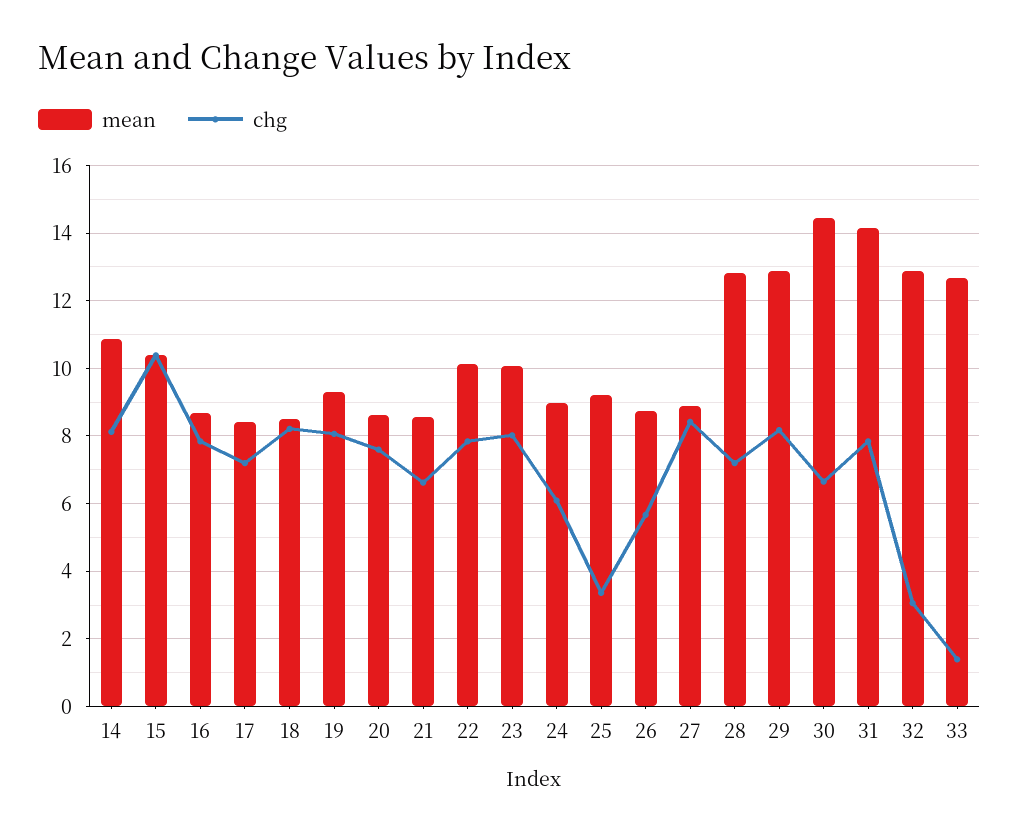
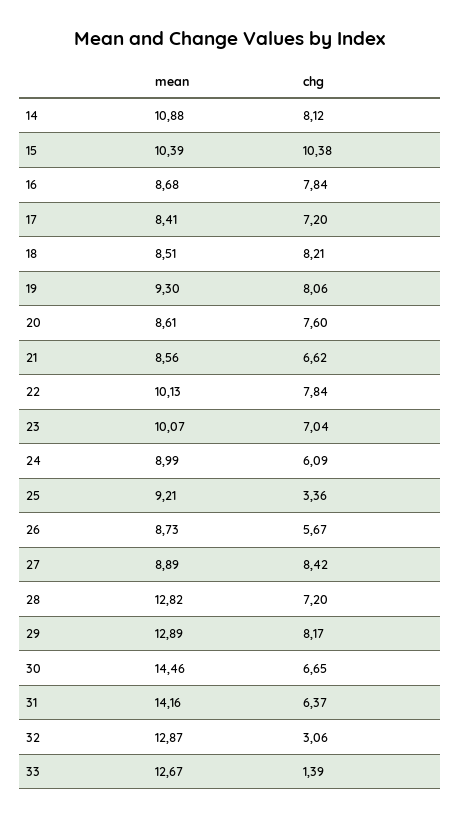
  {
    "mean": {
      "14": 10.88,
      "15": 10.39,
      "16": 8.68,
      "17": 8.41,
      "18": 8.51,
      "19": 9.3,
      "20": 8.61,
      "21": 8.56,
      "22": 10.13,
      "23": 10.07,
      "24": 8.99,
      "25": 9.21,
      "26": 8.73,
      "27": 8.89,
      "28": 12.82,
      "29": 12.89,
      "30": 14.46,
      "31": 14.16,
      "32": 12.87,
      "33": 12.67
    },
    "chg": {
      "14": 8.12,
      "15": 10.38,
      "16": 7.84,
      "17": 7.2,
      "18": 8.21,
      "19": 8.06,
      "20": 7.6,
      "21": 6.62,
      "22": 7.84,
-     "23": 8,
+     "23": 7.04,
      "24": 6.09,
      "25": 3.36,
      "26": 5.67,
      "27": 8.42,
      "28": 7.2,
      "29": 8.17,
      "30": 6.65,
-     "31": 7.8,
+     "31": 6.37,
      "32": 3.06,
      "33": 1.39
    }
  }

